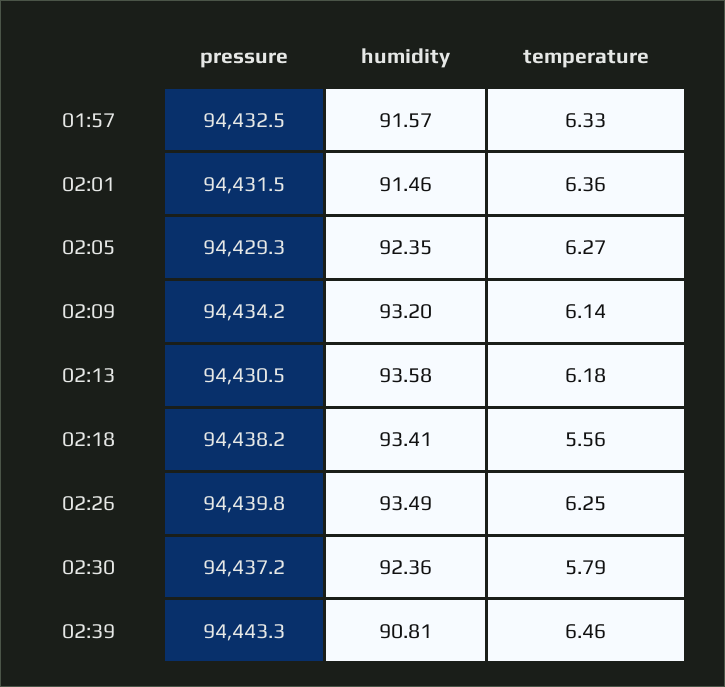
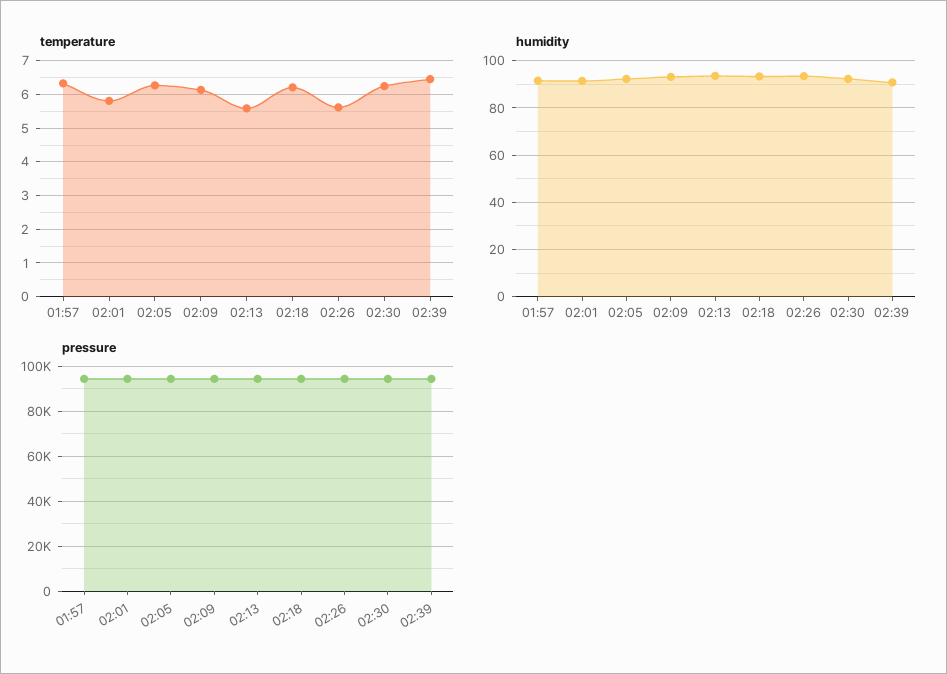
  {
    "pressure": {
      "01:57": 94432.5,
      "02:01": 94431.5,
      "02:05": 94429.3,
      "02:09": 94434.2,
      "02:13": 94430.5,
      "02:18": 94438.2,
      "02:26": 94439.8,
      "02:30": 94437.2,
      "02:39": 94443.3
    },
    "humidity": {
      "01:57": 91.57,
      "02:01": 91.46,
      "02:05": 92.35,
      "02:09": 93.2,
      "02:13": 93.58,
      "02:18": 93.41,
      "02:26": 93.49,
      "02:30": 92.36,
      "02:39": 90.81
    },
    "temperature": {
      "01:57": 6.33,
-     "02:01": 6.36,
+     "02:01": 5.8,
      "02:05": 6.27,
      "02:09": 6.14,
-     "02:13": 6.18,
+     "02:13": 5.6,
-     "02:18": 5.56,
+     "02:18": 6.2,
-     "02:26": 6.25,
+     "02:26": 5.6,
-     "02:30": 5.79,
+     "02:30": 6.2,
      "02:39": 6.46
    }
  }

